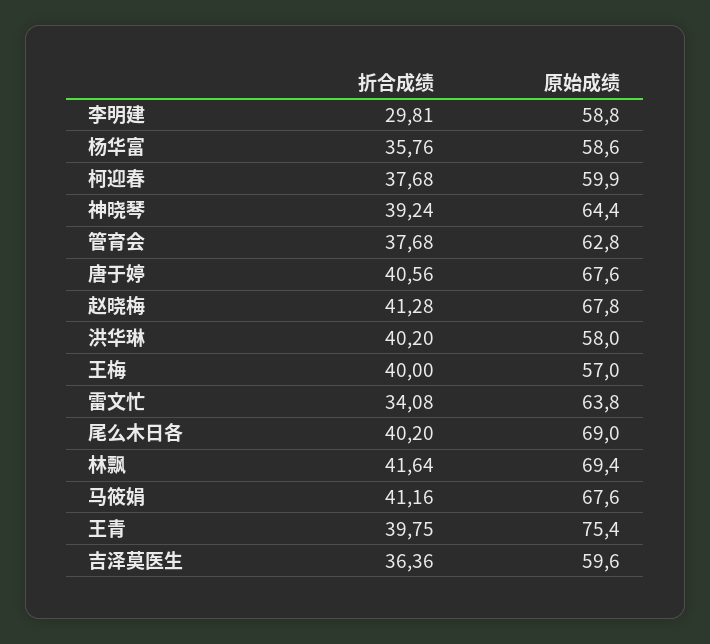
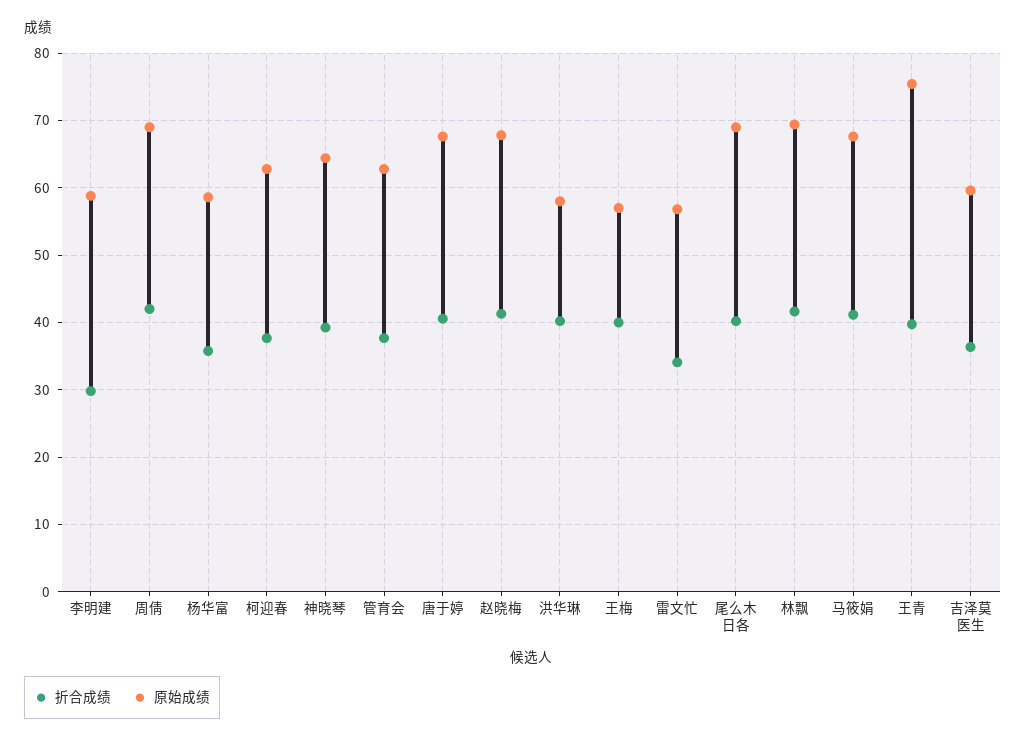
  {
    "折合成绩": {
      "李明建": 29.81,
      "杨华富": 35.76,
      "柯迎春": 37.68,
      "神晓琴": 39.24,
      "管育会": 37.68,
      "唐于婷": 40.56,
      "赵晓梅": 41.28,
      "洪华琳": 40.2,
      "王梅": 40,
      "雷文忙": 34.08,
      "尾么木日各": 40.2,
      "林飘": 41.64,
      "马筱娟": 41.16,
      "王青": 39.75,
-     "吉泽莫医生": 36.36
+     "吉泽莫医生": 36.36,
+     "周倩": 42
    },
    "原始成绩": {
      "李明建": 58.8,
      "杨华富": 58.6,
-     "柯迎春": 59.9,
+     "柯迎春": 63,
      "神晓琴": 64.4,
      "管育会": 62.8,
      "唐于婷": 67.6,
      "赵晓梅": 67.8,
      "洪华琳": 58,
      "王梅": 57,
-     "雷文忙": 63.8,
+     "雷文忙": 57,
      "尾么木日各": 69,
      "林飘": 69.4,
      "马筱娟": 67.6,
      "王青": 75.4,
-     "吉泽莫医生": 59.6
+     "吉泽莫医生": 59.6,
+     "周倩": 69
    }
  }

